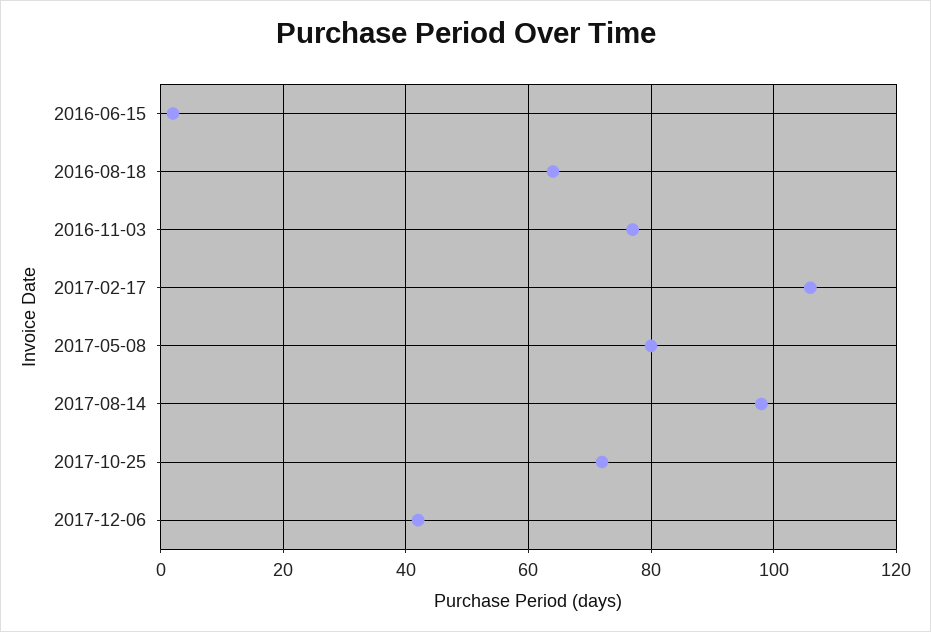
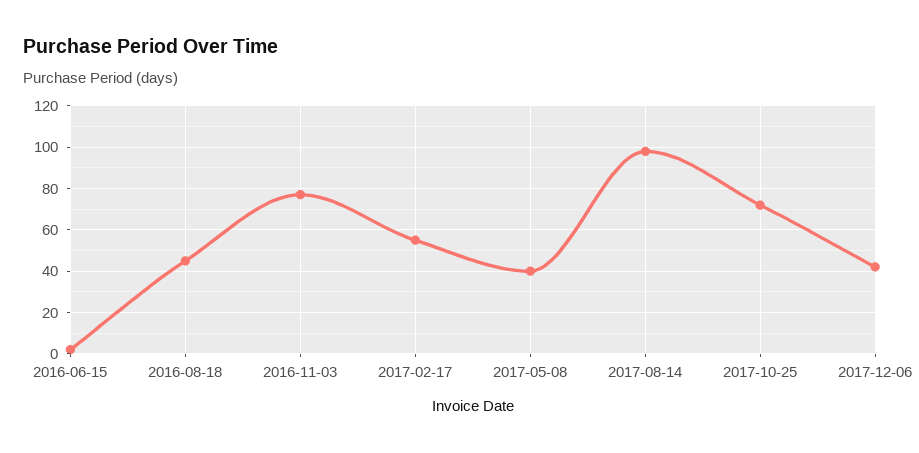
  {
    "2016-06-15": 0,
-   "2016-08-18": 65,
+   "2016-08-18": 45,
    "2016-11-03": 75,
-   "2017-02-17": 105,
+   "2017-02-17": 55,
-   "2017-05-08": 80,
+   "2017-05-08": 40,
    "2017-08-14": 100,
    "2017-10-25": 70,
    "2017-12-06": 40
  }

